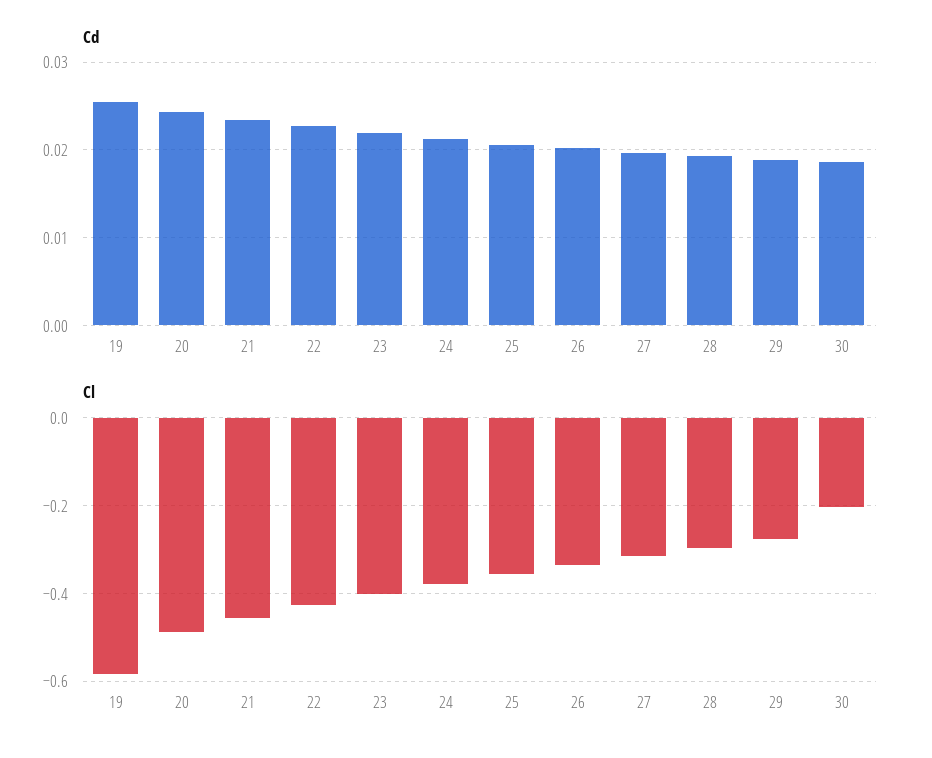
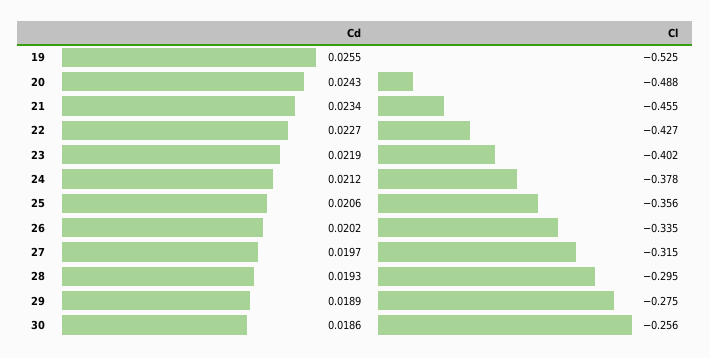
  {
    "Cd": {
      "19": 0.0255,
      "20": 0.0243,
      "21": 0.0234,
      "22": 0.0227,
      "23": 0.0219,
      "24": 0.0212,
      "25": 0.0206,
      "26": 0.0202,
      "27": 0.0197,
      "28": 0.0193,
      "29": 0.0189,
      "30": 0.0186
    },
    "Cl": {
-     "19": -0.58,
+     "19": -0.525,
      "20": -0.488,
      "21": -0.455,
      "22": -0.427,
      "23": -0.402,
      "24": -0.378,
      "25": -0.356,
      "26": -0.335,
      "27": -0.315,
      "28": -0.295,
      "29": -0.275,
-     "30": -0.2
+     "30": -0.256
    }
  }

